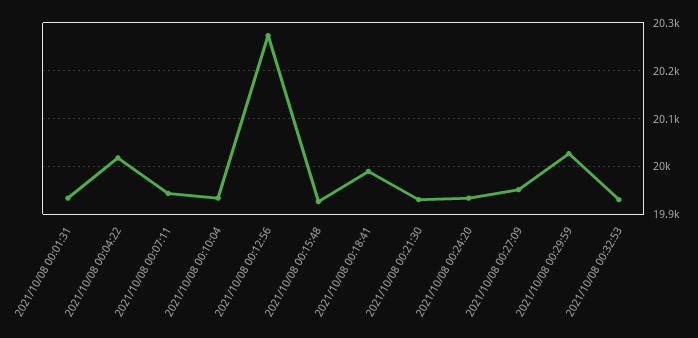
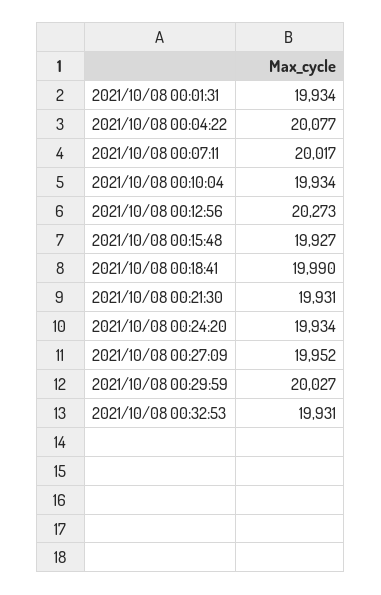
  {
    "2021/10/08 00:01:31": 19934,
-   "2021/10/08 00:04:22": 20020,
+   "2021/10/08 00:04:22": 20077,
-   "2021/10/08 00:07:11": 19940,
+   "2021/10/08 00:07:11": 20017,
    "2021/10/08 00:10:04": 19934,
    "2021/10/08 00:12:56": 20273,
    "2021/10/08 00:15:48": 19927,
    "2021/10/08 00:18:41": 19990,
    "2021/10/08 00:21:30": 19931,
    "2021/10/08 00:24:20": 19934,
    "2021/10/08 00:27:09": 19952,
    "2021/10/08 00:29:59": 20027,
    "2021/10/08 00:32:53": 19931
  }

